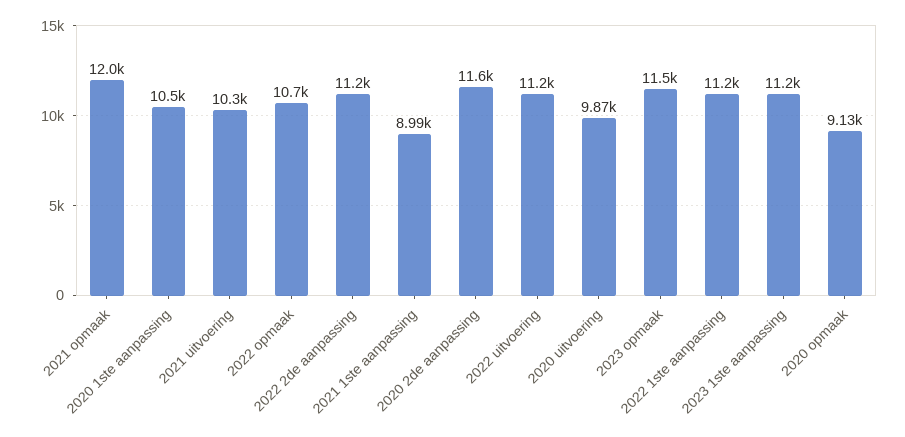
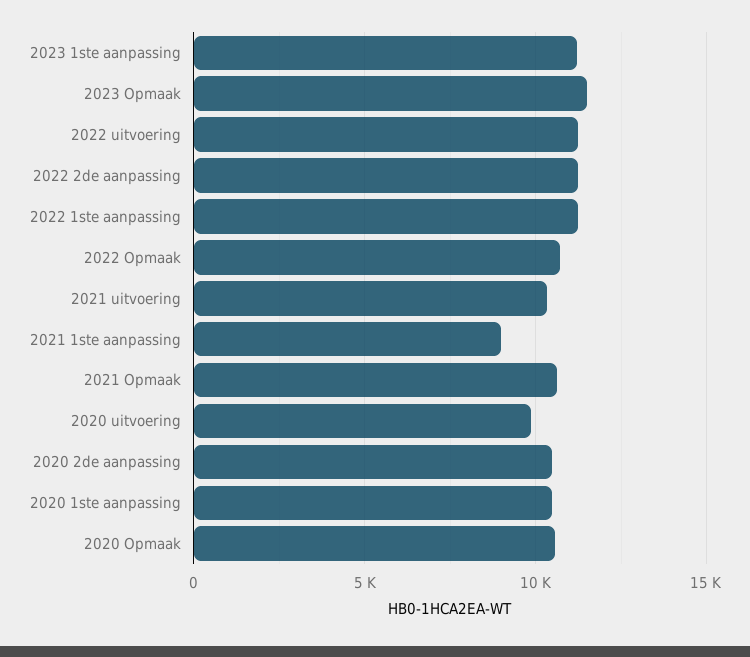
  {
-   "2021 opmaak": 12000,
+   "2021 opmaak": 10500,
    "2020 1ste aanpassing": 10500,
    "2021 uitvoering": 10300,
    "2022 opmaak": 10700,
    "2022 2de aanpassing": 11200,
    "2021 1ste aanpassing": 8990,
-   "2020 2de aanpassing": 11600,
+   "2020 2de aanpassing": 10500,
    "2022 uitvoering": 11200,
    "2020 uitvoering": 9870,
    "2023 opmaak": 11500,
    "2022 1ste aanpassing": 11200,
    "2023 1ste aanpassing": 11200,
-   "2020 opmaak": 9130
+   "2020 opmaak": 10500
  }

